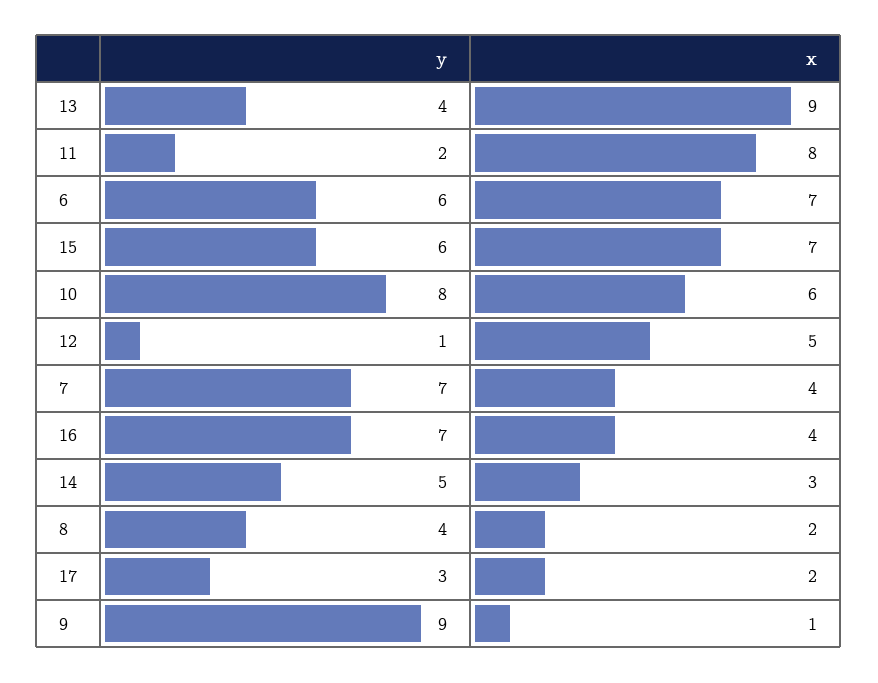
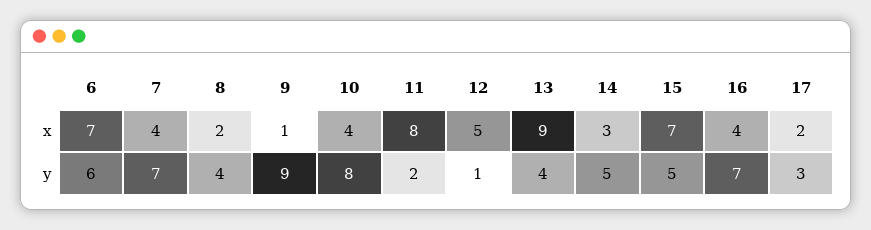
  {
    "y": {
      "13": 4,
      "11": 2,
      "6": 6,
-     "15": 6,
+     "15": 5,
      "10": 8,
      "12": 1,
      "7": 7,
      "16": 7,
      "14": 5,
      "8": 4,
      "17": 3,
      "9": 9
    },
    "x": {
      "13": 9,
      "11": 8,
      "6": 7,
      "15": 7,
-     "10": 6,
+     "10": 4,
      "12": 5,
      "7": 4,
      "16": 4,
      "14": 3,
      "8": 2,
      "17": 2,
      "9": 1
    }
  }

